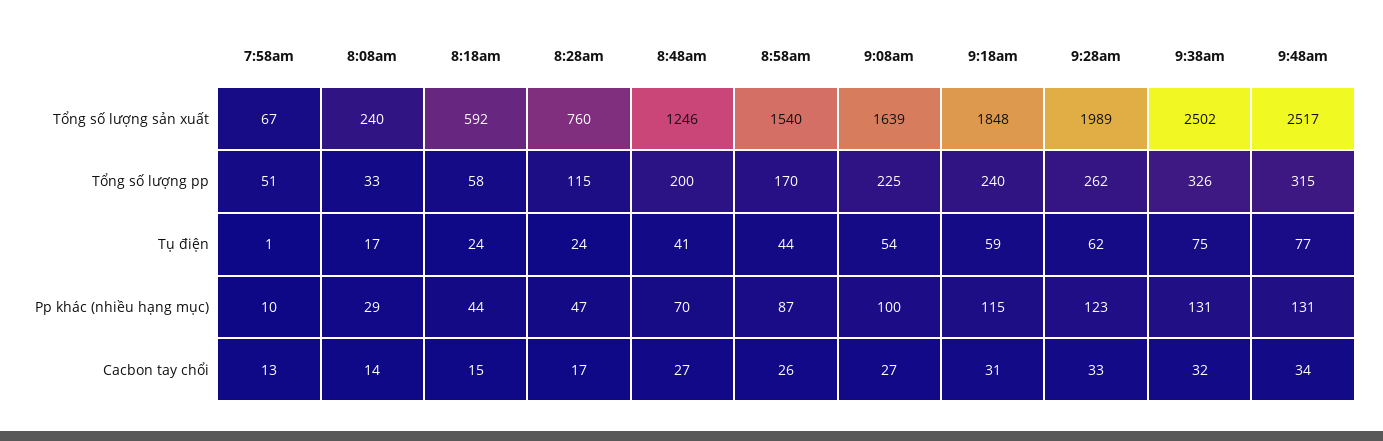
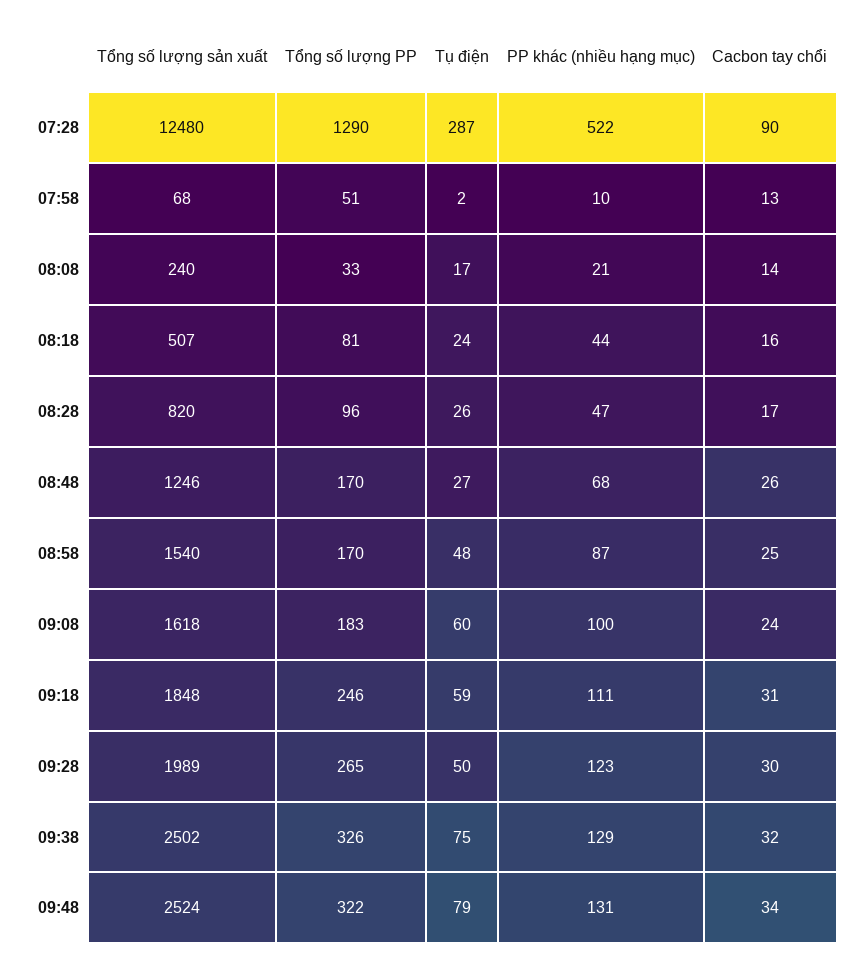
  {
    "7:58am": {
-     "Tổng số lượng sản xuất": 67,
+     "Tổng số lượng sản xuất": 68,
      "Tổng số lượng pp": 51,
-     "Tụ điện": 1,
+     "Tụ điện": 2,
      "Pp khác (nhiều hạng mục)": 10,
      "Cacbon tay chổi": 13
    },
    "8:08am": {
      "Tổng số lượng sản xuất": 240,
      "Tổng số lượng pp": 33,
      "Tụ điện": 17,
-     "Pp khác (nhiều hạng mục)": 29,
+     "Pp khác (nhiều hạng mục)": 21,
      "Cacbon tay chổi": 14
    },
    "8:18am": {
-     "Tổng số lượng sản xuất": 592,
+     "Tổng số lượng sản xuất": 507,
-     "Tổng số lượng pp": 58,
+     "Tổng số lượng pp": 81,
      "Tụ điện": 24,
      "Pp khác (nhiều hạng mục)": 44,
-     "Cacbon tay chổi": 15
+     "Cacbon tay chổi": 16
    },
    "8:28am": {
-     "Tổng số lượng sản xuất": 760,
+     "Tổng số lượng sản xuất": 820,
-     "Tổng số lượng pp": 115,
+     "Tổng số lượng pp": 96,
-     "Tụ điện": 24,
+     "Tụ điện": 26,
      "Pp khác (nhiều hạng mục)": 47,
      "Cacbon tay chổi": 17
    },
    "8:48am": {
      "Tổng số lượng sản xuất": 1246,
-     "Tổng số lượng pp": 200,
+     "Tổng số lượng pp": 170,
-     "Tụ điện": 41,
+     "Tụ điện": 27,
-     "Pp khác (nhiều hạng mục)": 70,
+     "Pp khác (nhiều hạng mục)": 68,
-     "Cacbon tay chổi": 27
+     "Cacbon tay chổi": 26
    },
    "8:58am": {
      "Tổng số lượng sản xuất": 1540,
      "Tổng số lượng pp": 170,
-     "Tụ điện": 44,
+     "Tụ điện": 48,
      "Pp khác (nhiều hạng mục)": 87,
-     "Cacbon tay chổi": 26
+     "Cacbon tay chổi": 25
    },
    "9:08am": {
-     "Tổng số lượng sản xuất": 1639,
+     "Tổng số lượng sản xuất": 1618,
-     "Tổng số lượng pp": 225,
+     "Tổng số lượng pp": 183,
-     "Tụ điện": 54,
+     "Tụ điện": 60,
      "Pp khác (nhiều hạng mục)": 100,
-     "Cacbon tay chổi": 27
+     "Cacbon tay chổi": 24
    },
    "9:18am": {
      "Tổng số lượng sản xuất": 1848,
-     "Tổng số lượng pp": 240,
+     "Tổng số lượng pp": 246,
      "Tụ điện": 59,
-     "Pp khác (nhiều hạng mục)": 115,
+     "Pp khác (nhiều hạng mục)": 111,
      "Cacbon tay chổi": 31
    },
    "9:28am": {
      "Tổng số lượng sản xuất": 1989,
-     "Tổng số lượng pp": 262,
+     "Tổng số lượng pp": 265,
-     "Tụ điện": 62,
+     "Tụ điện": 50,
      "Pp khác (nhiều hạng mục)": 123,
-     "Cacbon tay chổi": 33
+     "Cacbon tay chổi": 30
    },
    "9:38am": {
      "Tổng số lượng sản xuất": 2502,
      "Tổng số lượng pp": 326,
      "Tụ điện": 75,
-     "Pp khác (nhiều hạng mục)": 131,
+     "Pp khác (nhiều hạng mục)": 129,
      "Cacbon tay chổi": 32
    },
    "9:48am": {
-     "Tổng số lượng sản xuất": 2517,
+     "Tổng số lượng sản xuất": 2524,
-     "Tổng số lượng pp": 315,
+     "Tổng số lượng pp": 322,
-     "Tụ điện": 77,
+     "Tụ điện": 79,
      "Pp khác (nhiều hạng mục)": 131,
      "Cacbon tay chổi": 34
-   }
+   },
+   "07:28": {
+     "Tổng số lượng sản xuất": 12480,
+     "Tổng số lượng pp": 1290,
+     "Tụ điện": 287,
+     "Pp khác (nhiều hạng mục)": 522,
+     "Cacbon tay chổi": 90
+   }
  }

